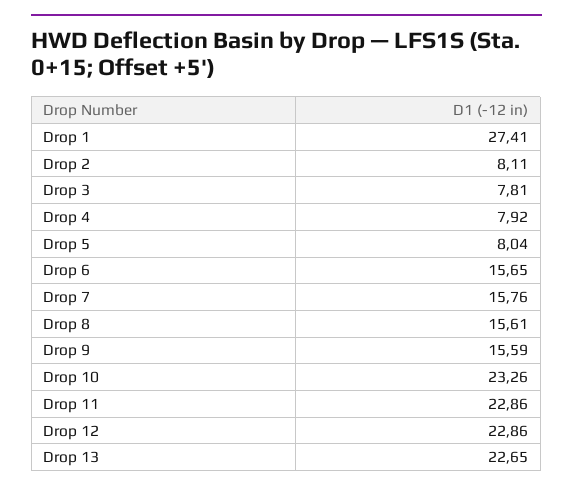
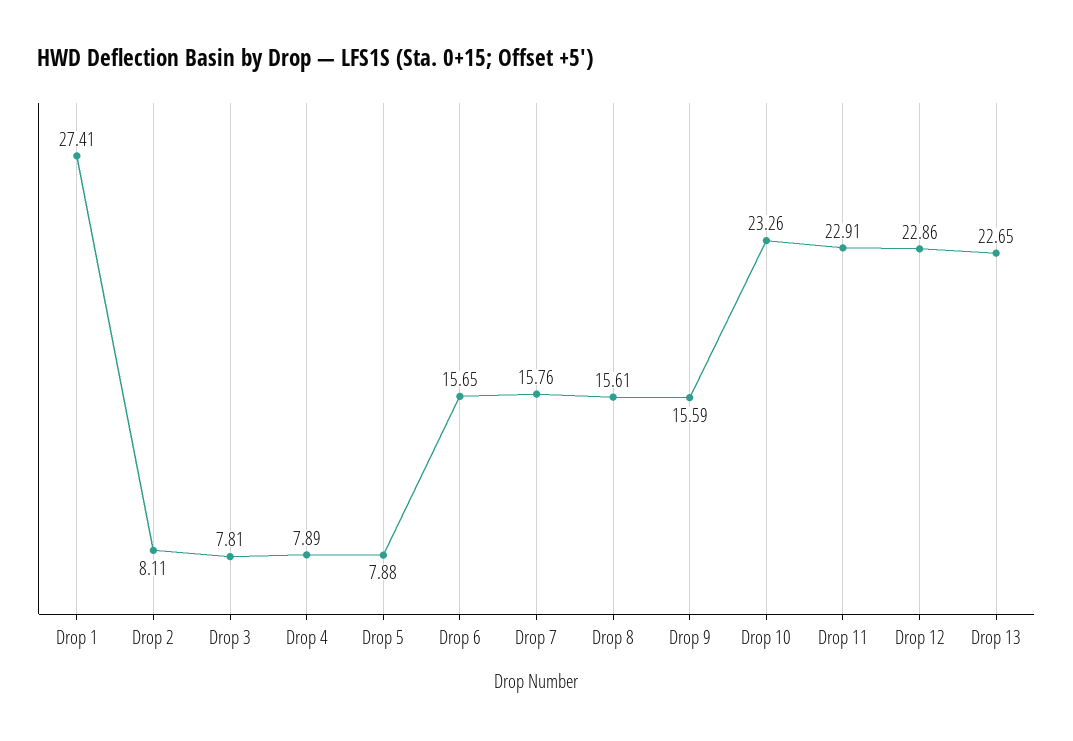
  {
    "Drop 1": 27.41,
    "Drop 2": 8.11,
    "Drop 3": 7.81,
-   "Drop 4": 7.92,
+   "Drop 4": 7.89,
-   "Drop 5": 8.04,
+   "Drop 5": 7.88,
    "Drop 6": 15.65,
    "Drop 7": 15.76,
    "Drop 8": 15.61,
    "Drop 9": 15.59,
    "Drop 10": 23.26,
-   "Drop 11": 22.86,
+   "Drop 11": 22.91,
    "Drop 12": 22.86,
    "Drop 13": 22.65
  }

